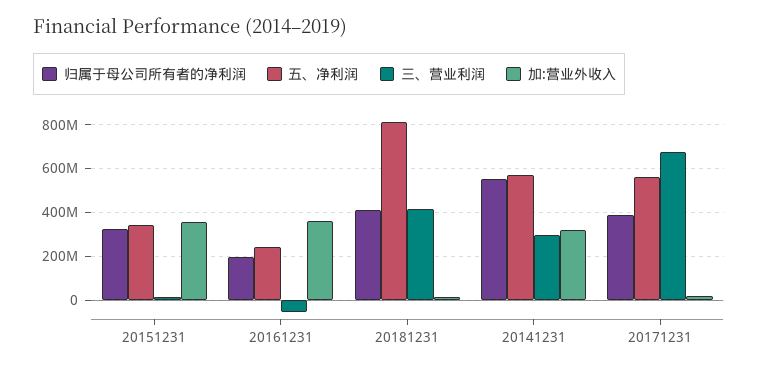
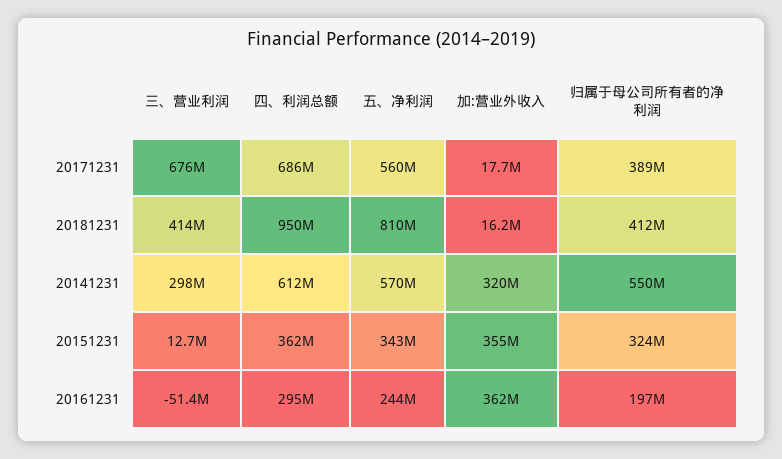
  {
    "归属于母公司所有者的净利润": {
      "20151231": 324000000,
      "20161231": 197000000,
      "20181231": 412000000,
      "20141231": 550000000,
      "20171231": 389000000
    },
    "五、净利润": {
      "20151231": 343000000,
      "20161231": 244000000,
      "20181231": 810000000,
      "20141231": 570000000,
      "20171231": 560000000
    },
    "三、营业利润": {
      "20151231": 12700000,
      "20161231": -51400000,
      "20181231": 414000000,
      "20141231": 298000000,
      "20171231": 676000000
    },
    "加:营业外收入": {
      "20151231": 355000000,
      "20161231": 362000000,
      "20181231": 16200000,
      "20141231": 320000000,
      "20171231": 17700000
-   }
+   },
+   "四、利润总额": {
+     "20171231": 686000000,
+     "20181231": 950000000,
+     "20141231": 612000000,
+     "20151231": 362000000,
+     "20161231": 295000000
+   }
  }

